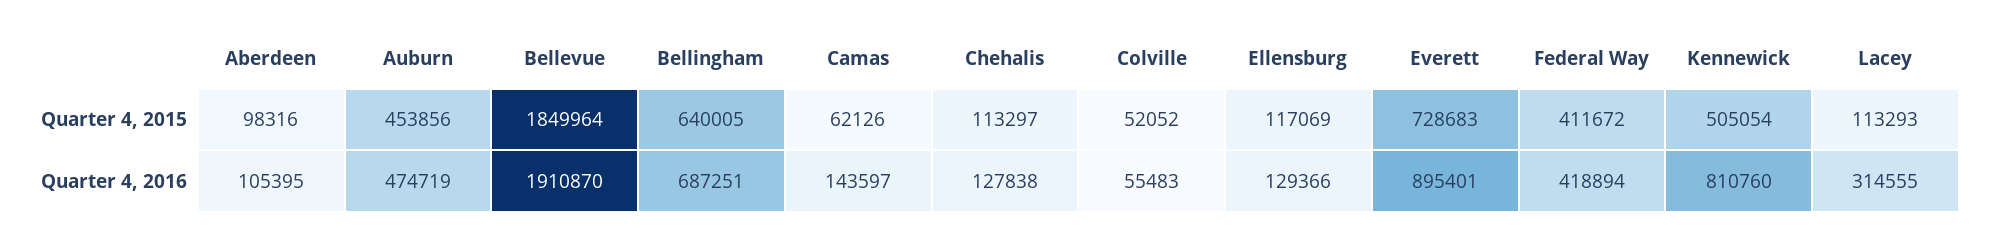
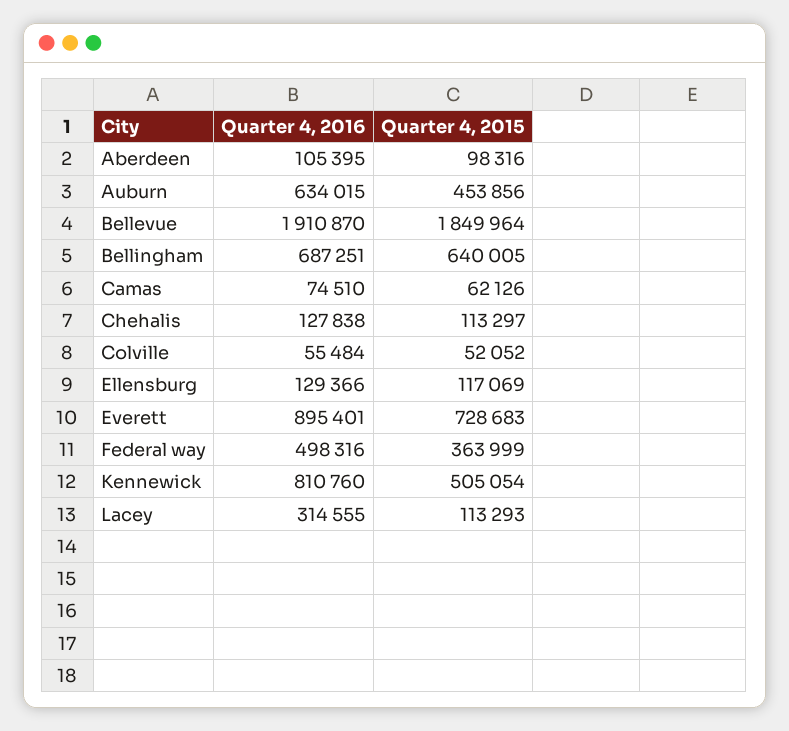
  {
    "Aberdeen": {
      "Quarter 4, 2015": 98316,
      "Quarter 4, 2016": 105395
    },
    "Auburn": {
      "Quarter 4, 2015": 453856,
-     "Quarter 4, 2016": 474719
+     "Quarter 4, 2016": 634015
    },
    "Bellevue": {
      "Quarter 4, 2015": 1849964,
      "Quarter 4, 2016": 1910870
    },
    "Bellingham": {
      "Quarter 4, 2015": 640005,
      "Quarter 4, 2016": 687251
    },
    "Camas": {
      "Quarter 4, 2015": 62126,
-     "Quarter 4, 2016": 143597
+     "Quarter 4, 2016": 74510
    },
    "Chehalis": {
      "Quarter 4, 2015": 113297,
      "Quarter 4, 2016": 127838
    },
    "Colville": {
      "Quarter 4, 2015": 52052,
-     "Quarter 4, 2016": 55483
+     "Quarter 4, 2016": 55484
    },
    "Ellensburg": {
      "Quarter 4, 2015": 117069,
      "Quarter 4, 2016": 129366
    },
    "Everett": {
      "Quarter 4, 2015": 728683,
      "Quarter 4, 2016": 895401
    },
    "Federal Way": {
-     "Quarter 4, 2015": 411672,
+     "Quarter 4, 2015": 363999,
-     "Quarter 4, 2016": 418894
+     "Quarter 4, 2016": 498316
    },
    "Kennewick": {
      "Quarter 4, 2015": 505054,
      "Quarter 4, 2016": 810760
    },
    "Lacey": {
      "Quarter 4, 2015": 113293,
      "Quarter 4, 2016": 314555
    }
  }

